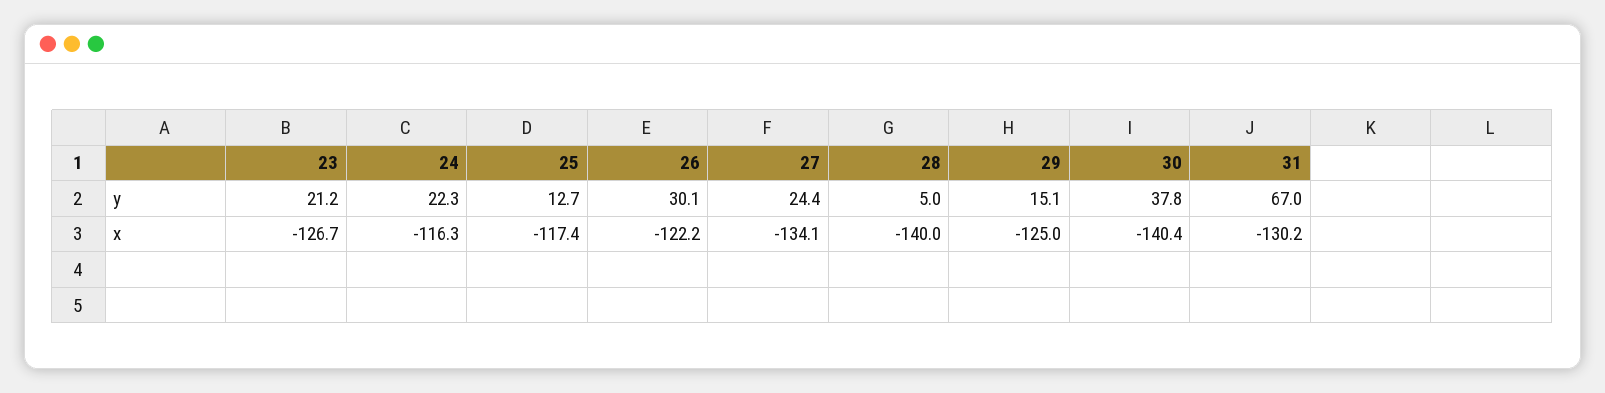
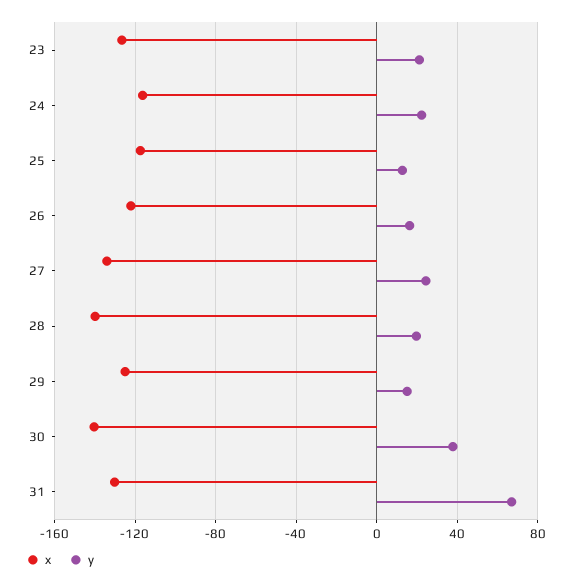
  {
    "y": {
      "23": 21.2,
      "24": 22.3,
      "25": 12.7,
-     "26": 30.1,
+     "26": 15,
      "27": 24.4,
-     "28": 5,
+     "28": 20,
      "29": 15.1,
      "30": 37.8,
      "31": 67
    },
    "x": {
      "23": -126.7,
      "24": -116.3,
      "25": -117.4,
      "26": -122.2,
      "27": -134.1,
      "28": -140,
      "29": -125,
      "30": -140.4,
      "31": -130.2
    }
  }

